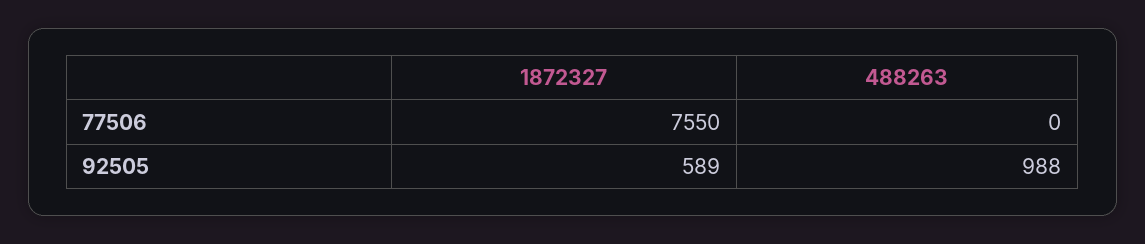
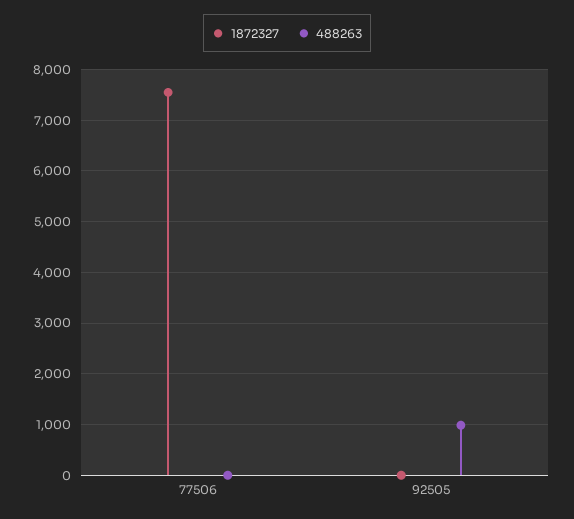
  {
    "1872327": {
      "77506": 7550,
-     "92505": 589
+     "92505": 0
    },
    "488263": {
      "77506": 0,
      "92505": 988
    }
  }

